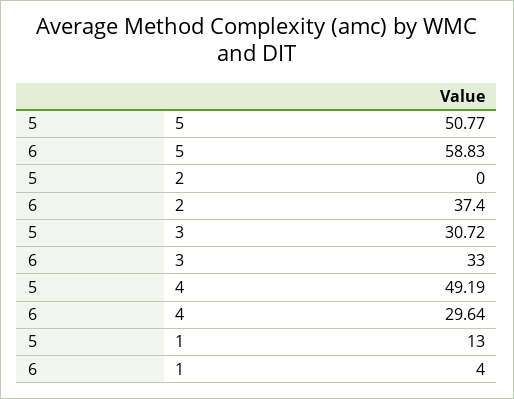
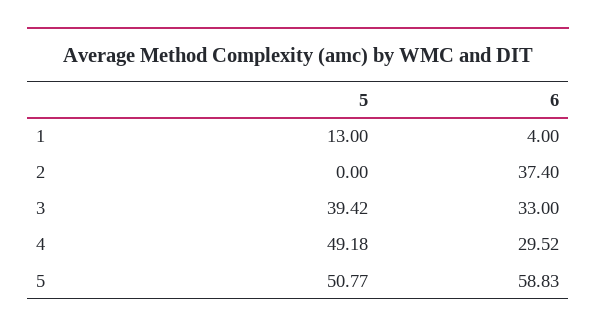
  {
    "5": {
      "5": 50.77,
      "2": 0,
-     "3": 30.72,
+     "3": 39.42,
-     "4": 49.19,
+     "4": 49.18,
      "1": 13
    },
    "6": {
      "5": 58.83,
      "2": 37.4,
      "3": 33,
-     "4": 29.64,
+     "4": 29.52,
      "1": 4
    }
  }

